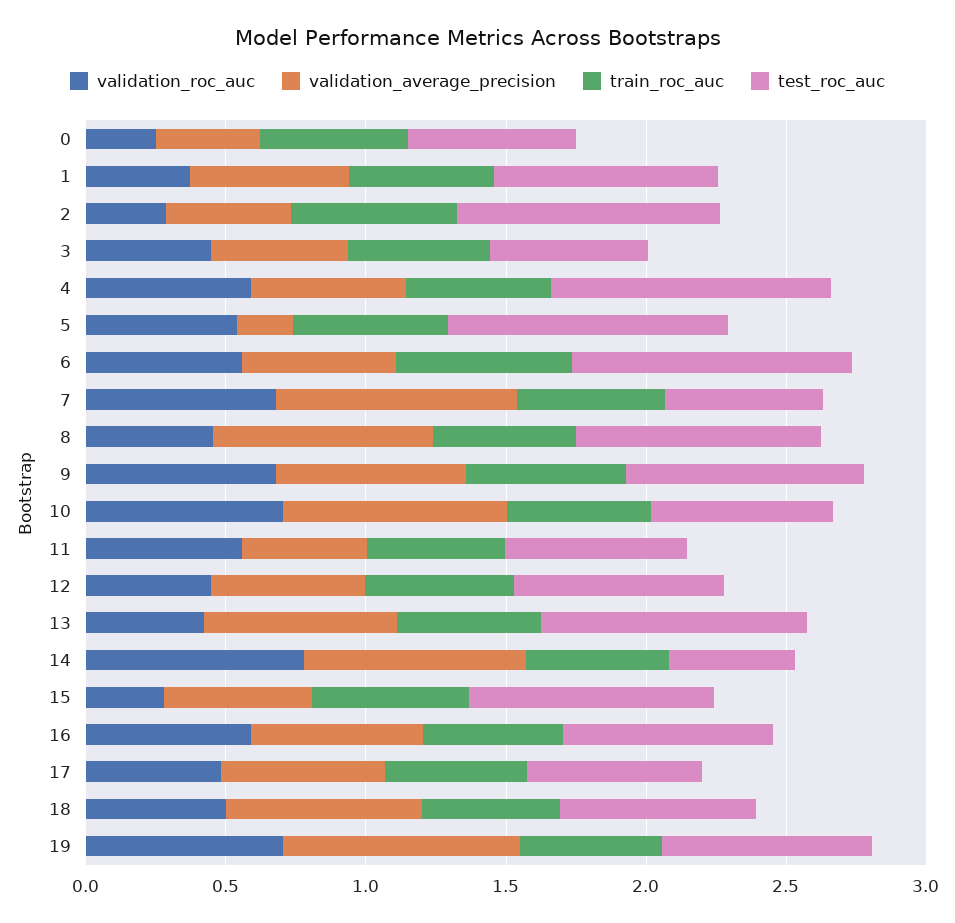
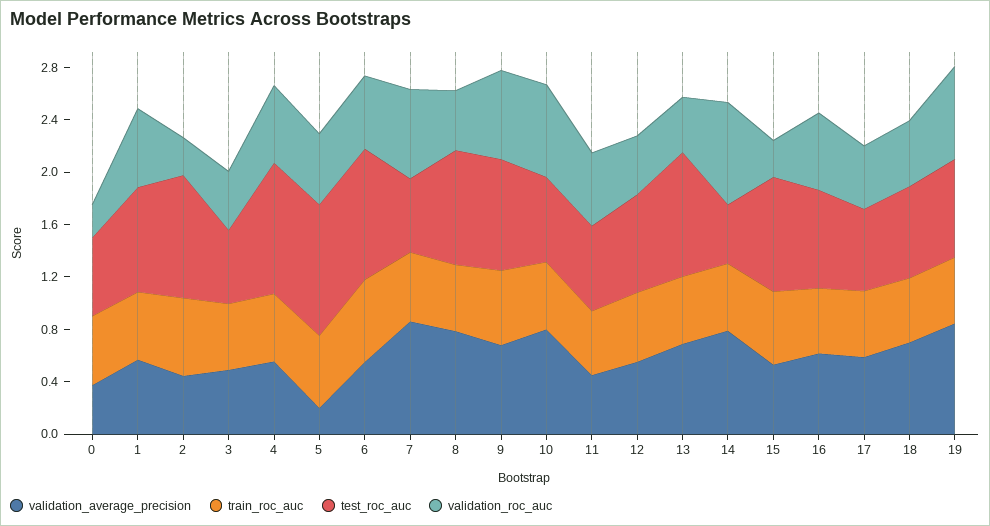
  {
    "validation_roc_auc": {
      "0": 0.3,
-     "1": 0.4,
+     "1": 0.6,
      "2": 0.3,
      "3": 0.4,
      "4": 0.6,
      "5": 0.5,
      "6": 0.6,
      "7": 0.7,
      "8": 0.5,
      "9": 0.7,
      "10": 0.7,
      "11": 0.6,
      "12": 0.4,
      "13": 0.4,
      "14": 0.8,
      "15": 0.3,
      "16": 0.6,
      "17": 0.5,
      "18": 0.5,
      "19": 0.7
    },
    "validation_average_precision": {
      "0": 0.4,
      "1": 0.6,
      "2": 0.4,
      "3": 0.5,
      "4": 0.6,
      "5": 0.2,
      "6": 0.6,
      "7": 0.9,
      "8": 0.8,
      "9": 0.7,
      "10": 0.8,
      "11": 0.4,
      "12": 0.6,
      "13": 0.7,
      "14": 0.8,
      "15": 0.5,
      "16": 0.6,
      "17": 0.6,
      "18": 0.7,
      "19": 0.8
    },
    "train_roc_auc": {
      "0": 0.5,
      "1": 0.5,
      "2": 0.6,
      "3": 0.5,
      "4": 0.5,
      "5": 0.6,
      "6": 0.6,
      "7": 0.5,
      "8": 0.5,
      "9": 0.6,
      "10": 0.5,
      "11": 0.5,
      "12": 0.5,
      "13": 0.5,
      "14": 0.5,
      "15": 0.6,
      "16": 0.5,
      "17": 0.5,
      "18": 0.5,
      "19": 0.5
    },
    "test_roc_auc": {
      "0": 0.6,
      "1": 0.8,
      "2": 0.9,
      "3": 0.6,
      "4": 1,
      "5": 1,
      "6": 1,
      "7": 0.6,
      "8": 0.9,
      "9": 0.9,
      "10": 0.7,
      "11": 0.7,
      "12": 0.8,
      "13": 1,
      "14": 0.5,
      "15": 0.9,
      "16": 0.8,
      "17": 0.6,
      "18": 0.7,
      "19": 0.8
    }
  }

